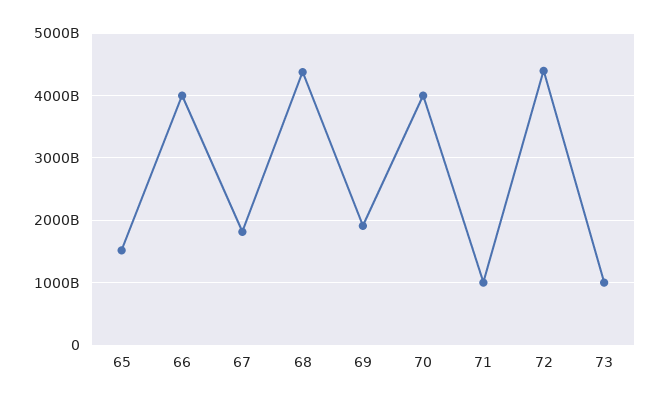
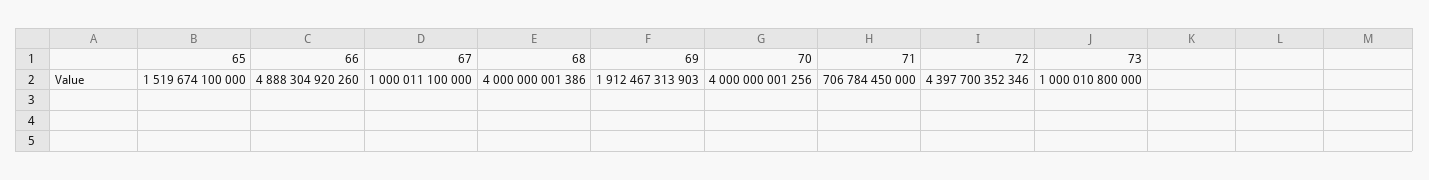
  {
    "65": 1519674100000,
-   "66": 4000000000000,
+   "66": 4888304920260,
-   "67": 1800000000000,
+   "67": 1000011100000,
-   "68": 4400000000000,
+   "68": 4000000001386,
    "69": 1912467313903,
    "70": 4000000001256,
-   "71": 1000000000000,
+   "71": 706784450000,
    "72": 4397700352346,
    "73": 1000010800000
  }

